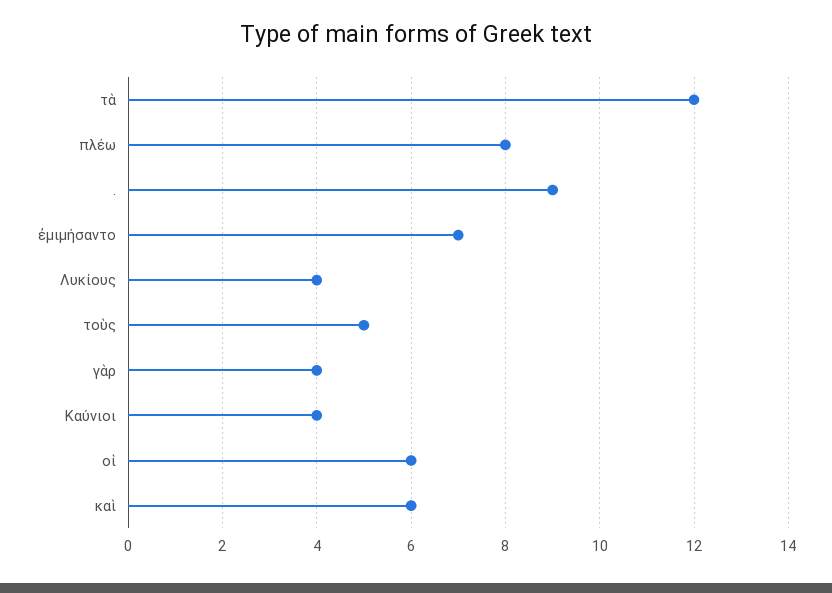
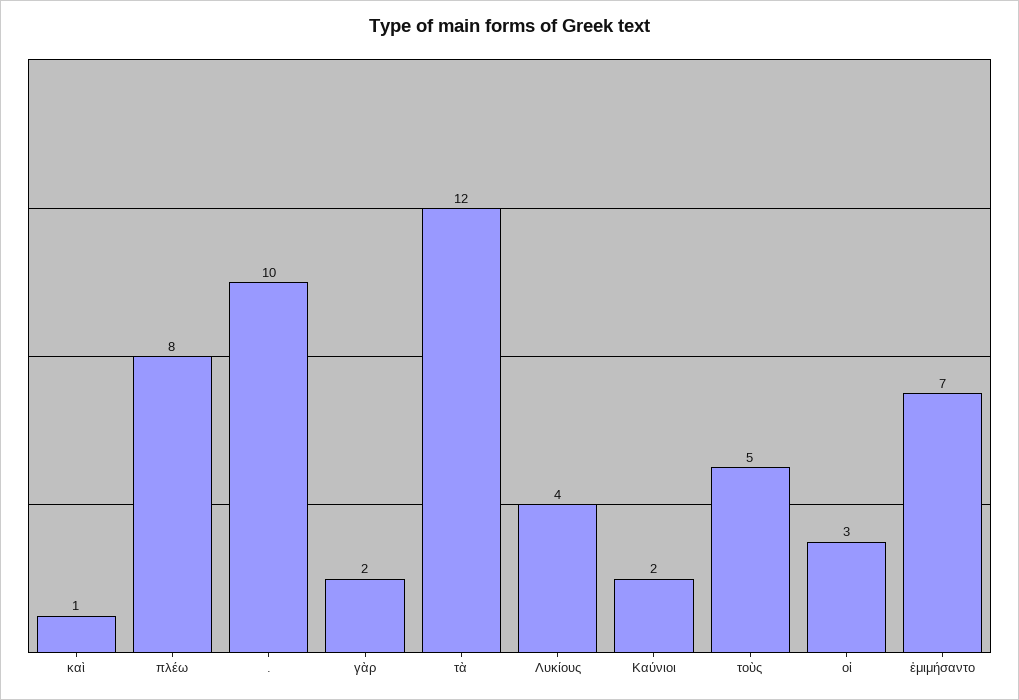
  {
    "τὰ": 12,
    "πλέω": 8,
-   ".": 9,
+   ".": 10,
    "ἐμιμήσαντο": 7,
    "Λυκίους": 4,
    "τοὺς": 5,
-   "γὰρ": 4,
+   "γὰρ": 2,
-   "Καύνιοι": 4,
+   "Καύνιοι": 2,
-   "οἱ": 6,
+   "οἱ": 3,
-   "καὶ": 6
+   "καὶ": 1
  }

